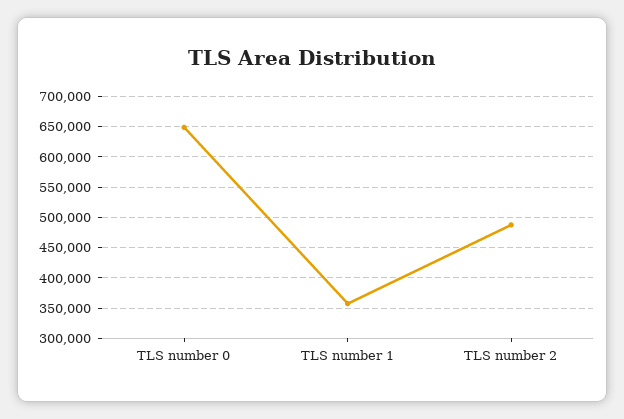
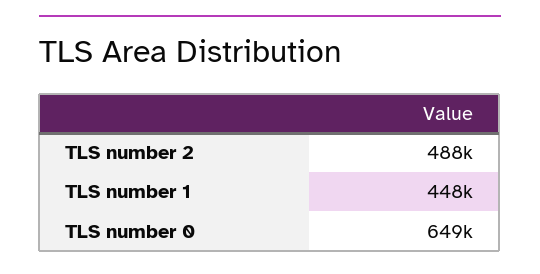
  {
    "TLS number 0": 649000,
-   "TLS number 1": 360000,
+   "TLS number 1": 448000,
    "TLS number 2": 488000
  }

